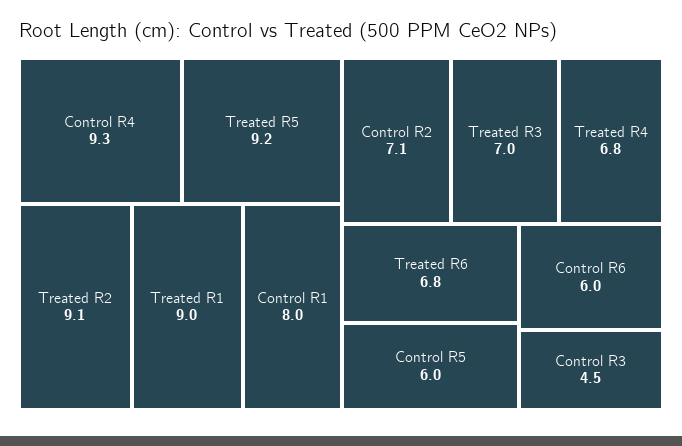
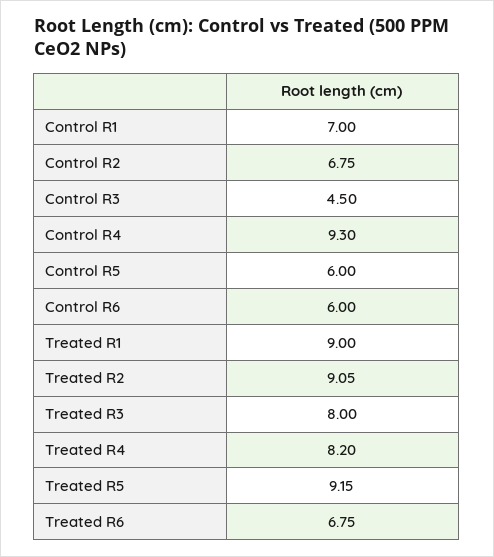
  {
    "Control R4": 9.3,
    "Treated R5": 9.15,
    "Treated R2": 9.05,
    "Treated R1": 9,
-   "Control R1": 8,
+   "Control R1": 7,
-   "Control R2": 7.1,
+   "Control R2": 6.75,
-   "Treated R3": 7,
+   "Treated R3": 8,
-   "Treated R4": 6.8,
+   "Treated R4": 8.2,
    "Treated R6": 6.75,
    "Control R5": 6,
    "Control R6": 6,
    "Control R3": 4.5
  }

